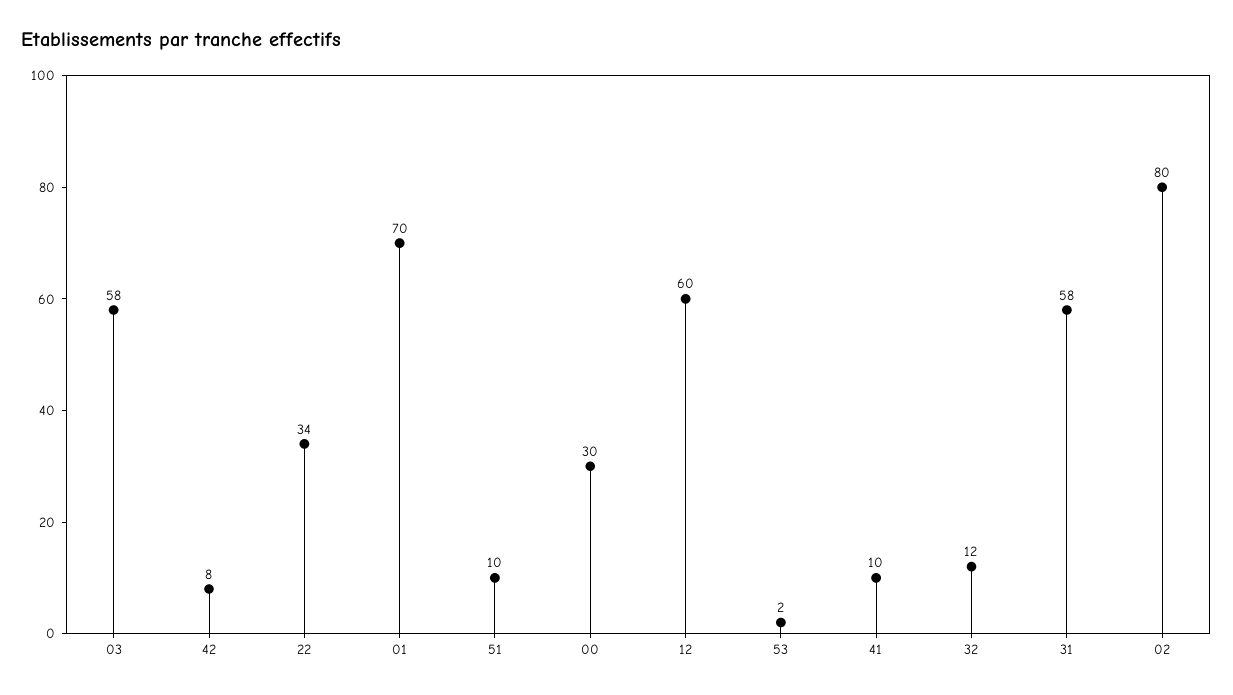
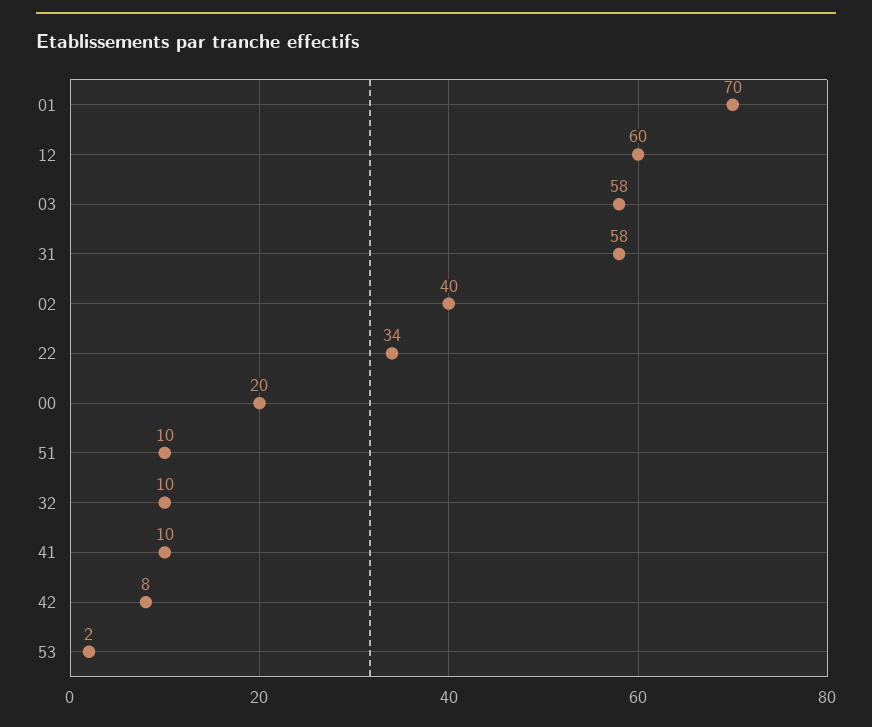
  {
    "03": 58,
    "42": 8,
    "22": 34,
    "01": 70,
    "51": 10,
-   "00": 30,
+   "00": 20,
    "12": 60,
    "53": 2,
    "41": 10,
-   "32": 12,
+   "32": 10,
    "31": 58,
-   "02": 80
+   "02": 40
  }

